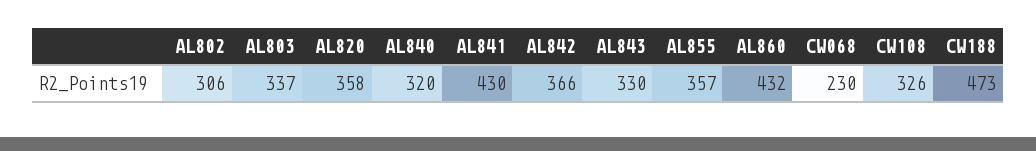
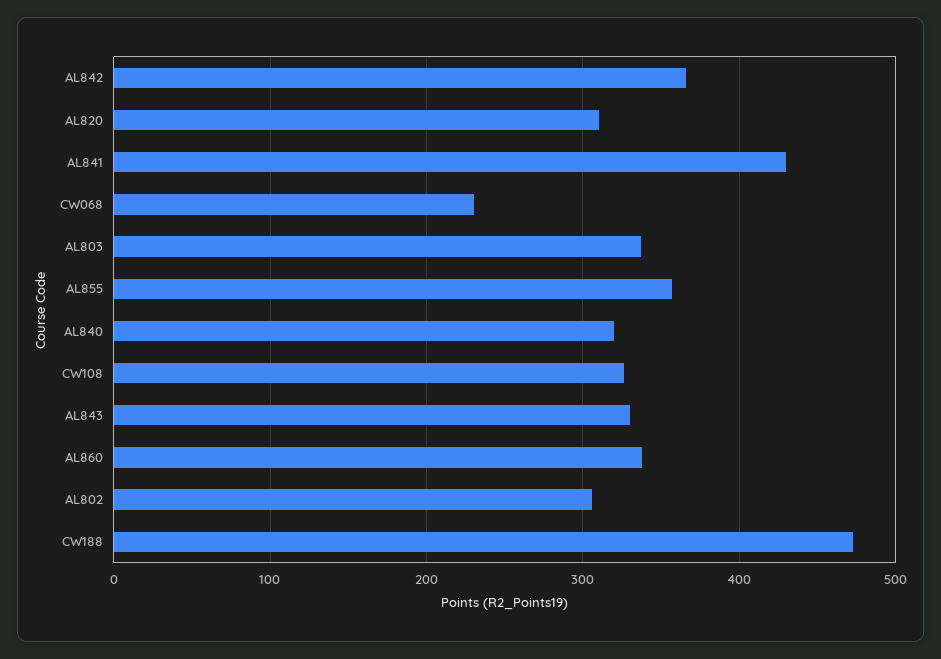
  {
    "AL802": 306,
    "AL803": 337,
-   "AL820": 358,
+   "AL820": 310,
    "AL840": 320,
    "AL841": 430,
    "AL842": 366,
    "AL843": 330,
    "AL855": 357,
-   "AL860": 432,
+   "AL860": 340,
    "CW068": 230,
    "CW108": 326,
    "CW188": 473
  }

